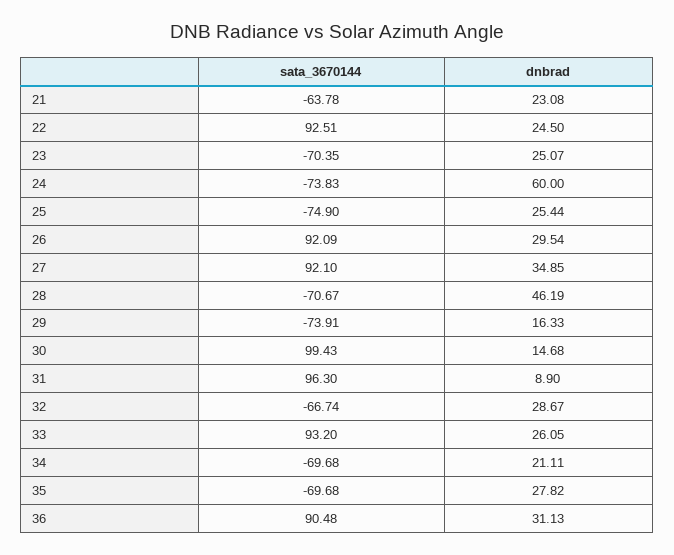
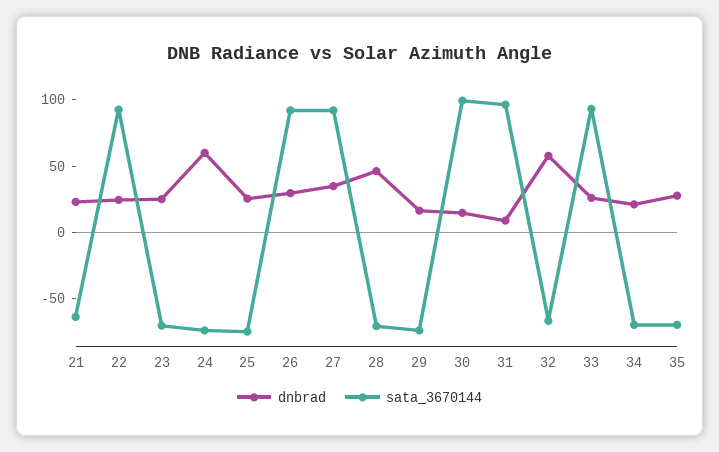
  {
    "sata_3670144": {
      "21": -63.78,
      "22": 92.51,
      "23": -70.35,
      "24": -73.83,
      "25": -74.9,
      "26": 92.09,
      "27": 92.1,
      "28": -70.67,
      "29": -73.91,
      "30": 99.43,
      "31": 96.3,
      "32": -66.74,
      "33": 93.2,
      "34": -69.68,
-     "35": -69.68,
+     "35": -69.68
-     "36": 90.48
    },
    "dnbrad": {
      "21": 23.08,
      "22": 24.5,
      "23": 25.07,
      "24": 60,
      "25": 25.44,
      "26": 29.54,
      "27": 34.85,
      "28": 46.19,
      "29": 16.33,
      "30": 14.68,
      "31": 8.9,
-     "32": 28.67,
+     "32": 60,
      "33": 26.05,
      "34": 21.11,
-     "35": 27.82,
+     "35": 27.82
-     "36": 31.13
    }
  }

